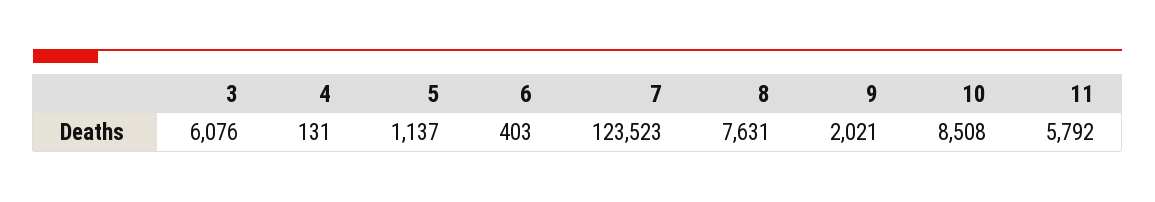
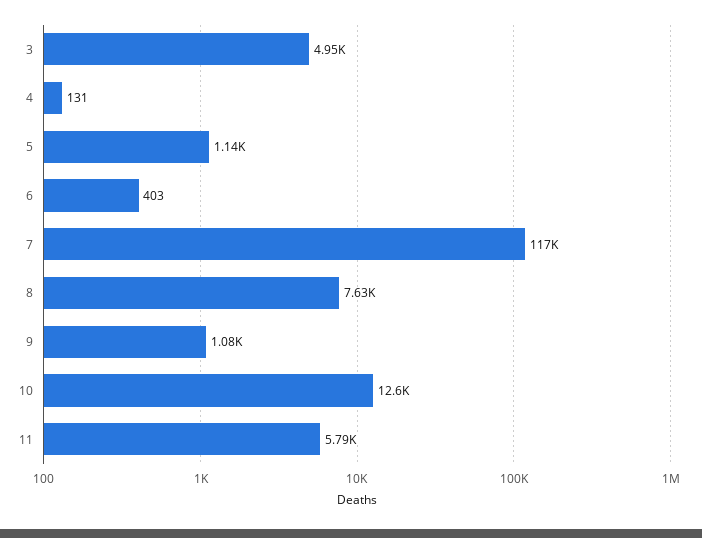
  {
-   "3": 6076,
+   "3": 4950,
    "4": 131,
    "5": 1137,
    "6": 403,
-   "7": 123523,
+   "7": 117000,
    "8": 7631,
-   "9": 2021,
+   "9": 1080,
-   "10": 8508,
+   "10": 12600,
    "11": 5792
  }

